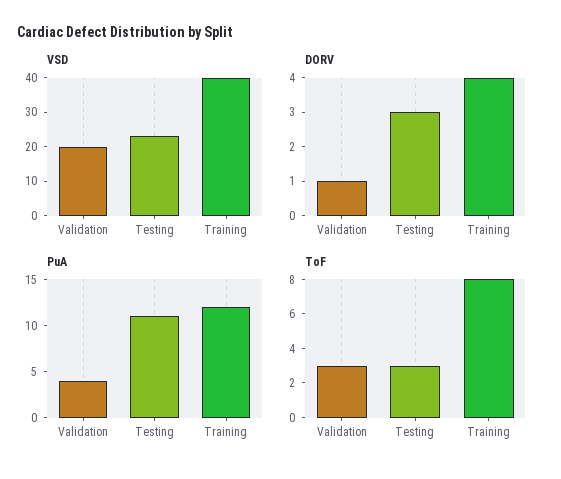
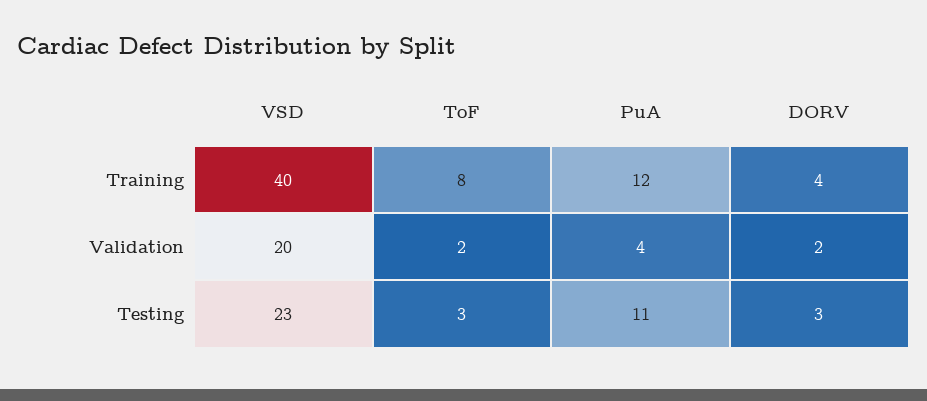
  {
    "VSD": {
      "Validation": 20,
      "Testing": 23,
      "Training": 40
    },
    "DORV": {
-     "Validation": 1,
+     "Validation": 2,
      "Testing": 3,
      "Training": 4
    },
    "PuA": {
      "Validation": 4,
      "Testing": 11,
      "Training": 12
    },
    "ToF": {
-     "Validation": 3,
+     "Validation": 2,
      "Testing": 3,
      "Training": 8
    }
  }

